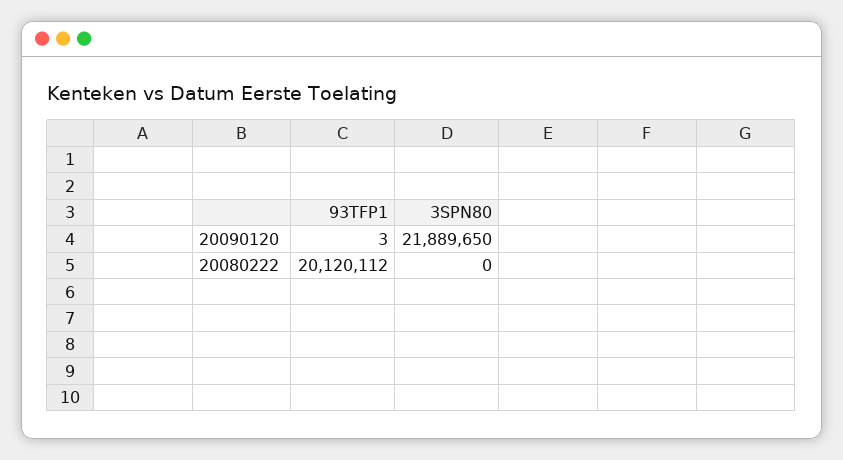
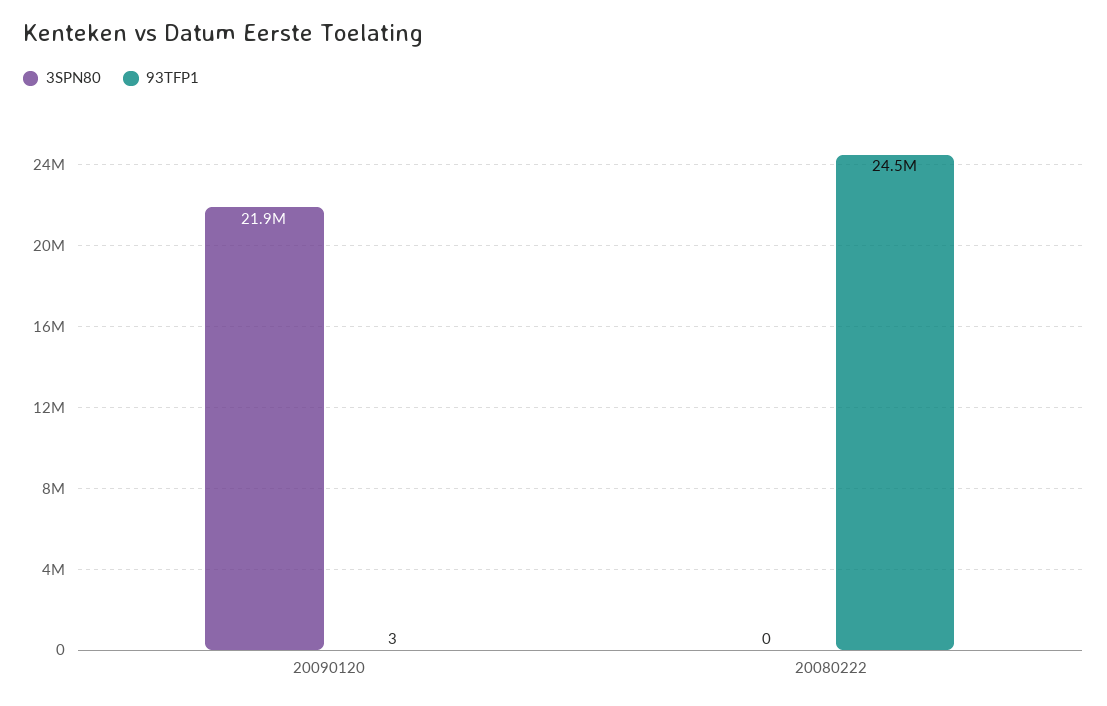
  {
    "93TFP1": {
      "20090120": 3,
-     "20080222": 20120112
+     "20080222": 24500000
    },
    "3SPN80": {
      "20090120": 21889650,
      "20080222": 0
    }
  }

